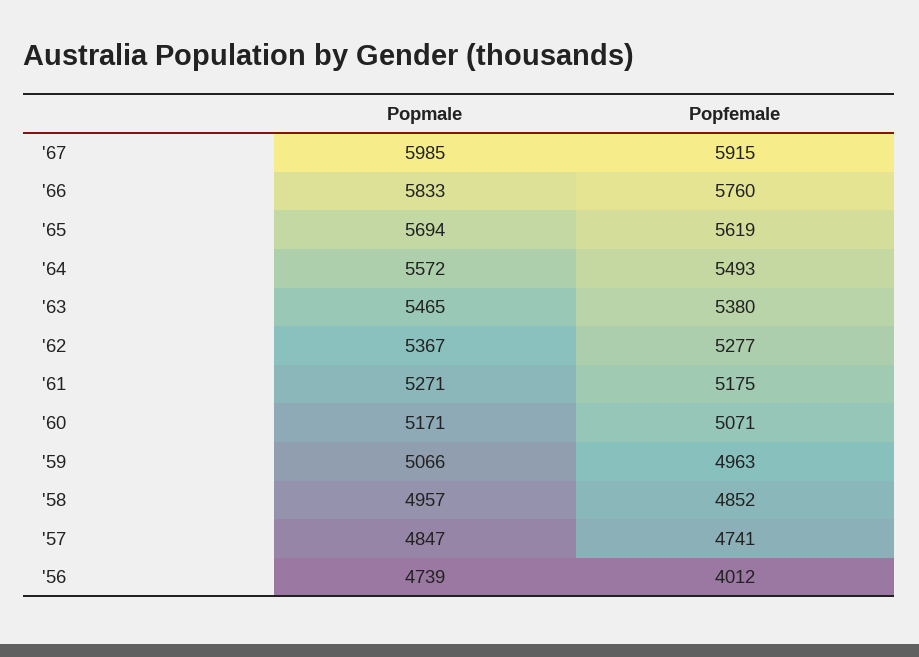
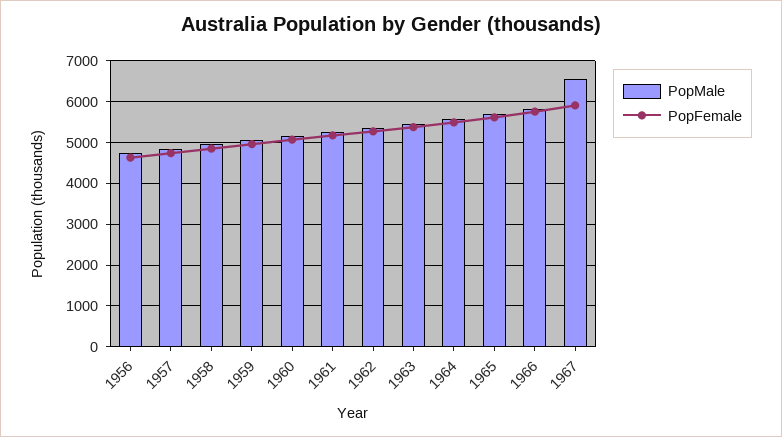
  {
    "Popmale": {
-     "'67": 5985,
+     "'67": 6600,
      "'66": 5833,
      "'65": 5694,
      "'64": 5572,
      "'63": 5465,
      "'62": 5367,
      "'61": 5271,
      "'60": 5171,
      "'59": 5066,
      "'58": 4957,
      "'57": 4847,
      "'56": 4739
    },
    "Popfemale": {
      "'67": 5915,
      "'66": 5760,
      "'65": 5619,
      "'64": 5493,
      "'63": 5380,
      "'62": 5277,
      "'61": 5175,
      "'60": 5071,
      "'59": 4963,
      "'58": 4852,
      "'57": 4741,
-     "'56": 4012
+     "'56": 4600
    }
  }

